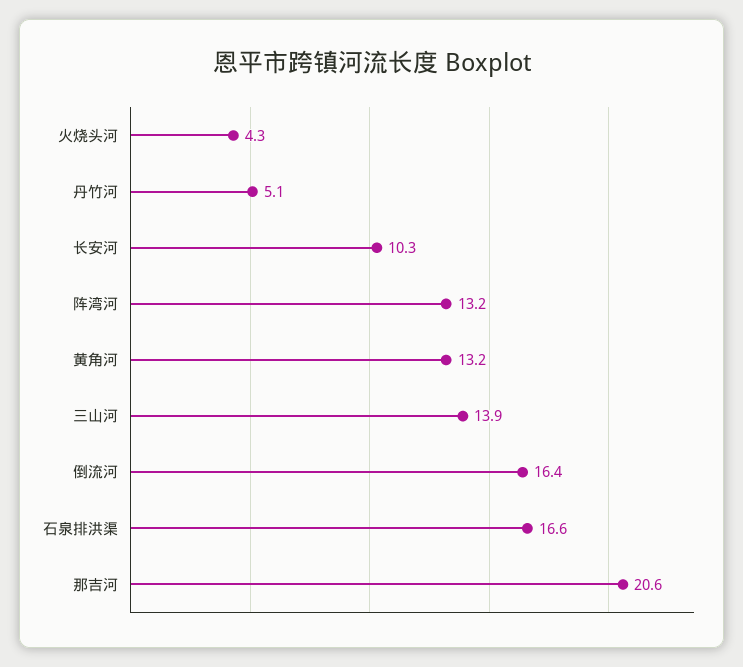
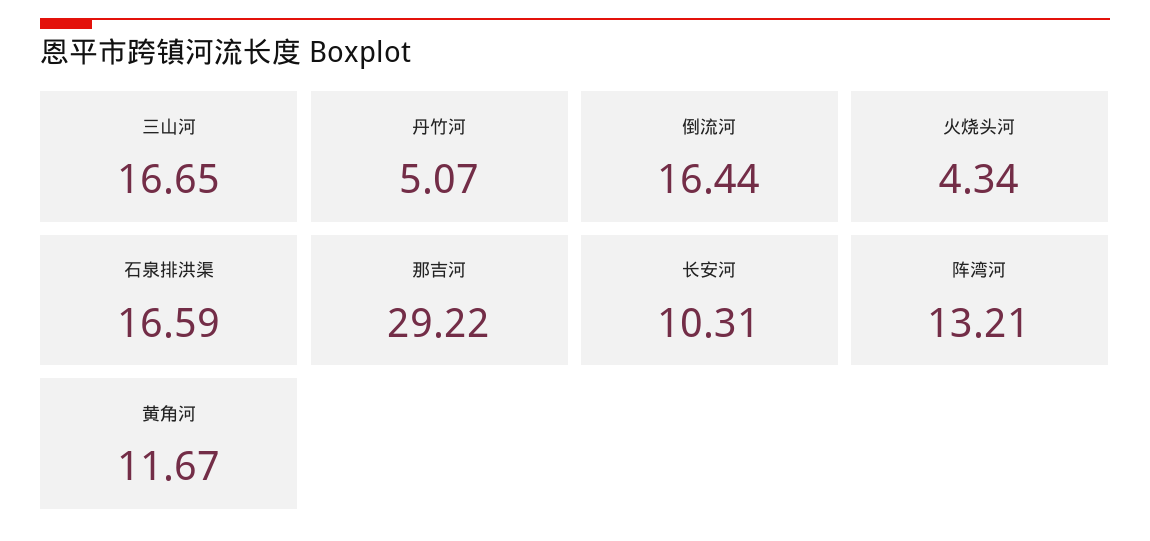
  {
    "火烧头河": 4.34,
    "丹竹河": 5.07,
    "长安河": 10.31,
    "阵湾河": 13.21,
-   "黄角河": 13.2,
+   "黄角河": 11.67,
-   "三山河": 13.9,
+   "三山河": 16.65,
    "倒流河": 16.44,
    "石泉排洪渠": 16.59,
-   "那吉河": 20.6
+   "那吉河": 29.22
  }

